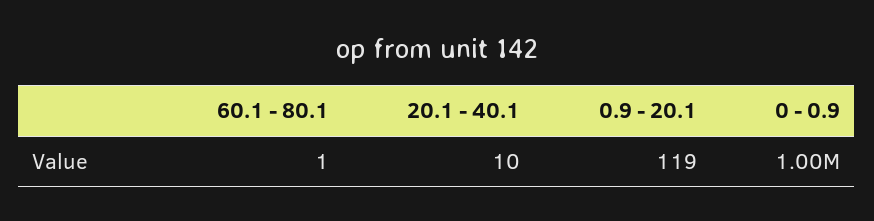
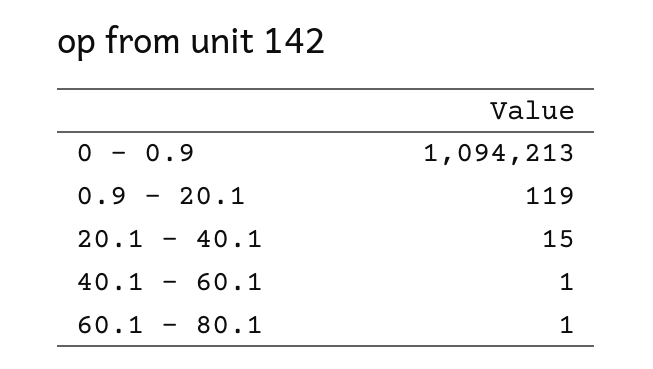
  {
    "60.1 - 80.1": 1,
-   "20.1 - 40.1": 10,
+   "20.1 - 40.1": 15,
    "0.9 - 20.1": 119,
-   "0 - 0.9": 1000000
+   "0 - 0.9": 1094213,
+   "40.1 - 60.1": 1
  }

